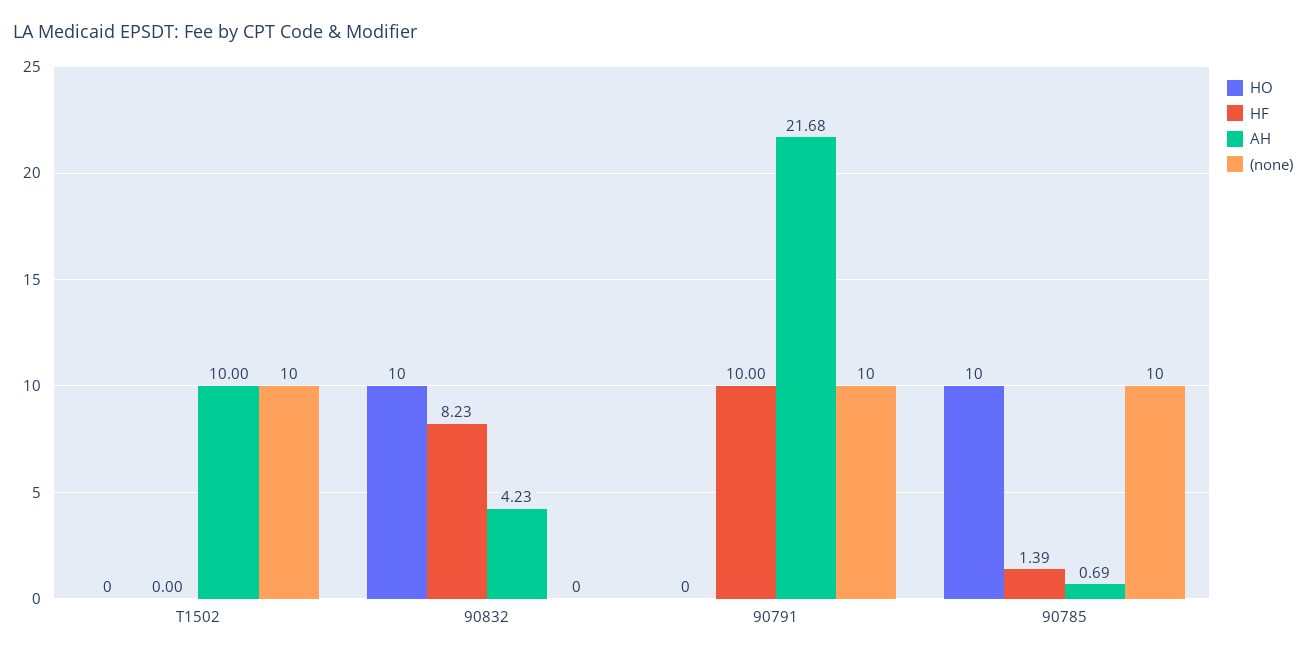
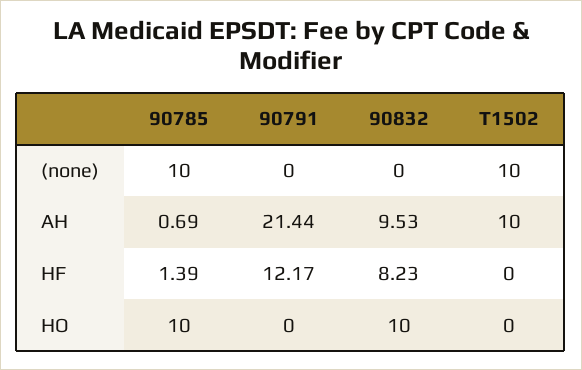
  {
    "HO": {
      "T1502": 0,
      "90832": 10,
      "90791": 0,
      "90785": 10
    },
    "HF": {
      "T1502": 0,
      "90832": 8.23,
-     "90791": 10,
+     "90791": 12.17,
      "90785": 1.39
    },
    "AH": {
      "T1502": 10,
-     "90832": 4.23,
+     "90832": 9.53,
-     "90791": 21.68,
+     "90791": 21.44,
      "90785": 0.69
    },
    "(none)": {
      "T1502": 10,
      "90832": 0,
-     "90791": 10,
+     "90791": 0,
      "90785": 10
    }
  }

